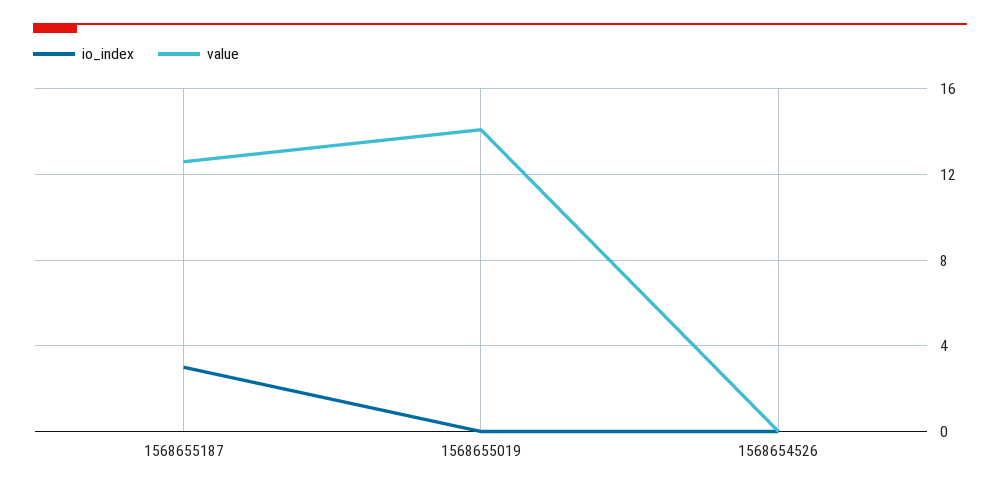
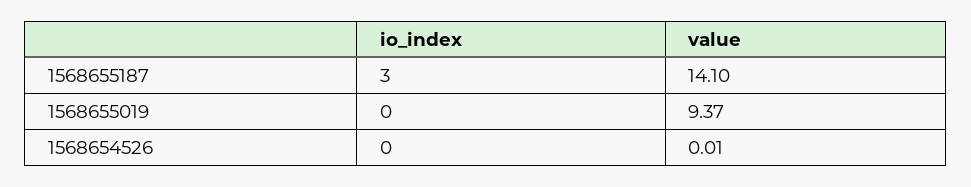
  {
    "io_index": {
      "1568655187": 3,
      "1568655019": 0,
      "1568654526": 0
    },
    "value": {
-     "1568655187": 12.5,
+     "1568655187": 14.1,
-     "1568655019": 14,
+     "1568655019": 9.37,
      "1568654526": 0.01
    }
  }

